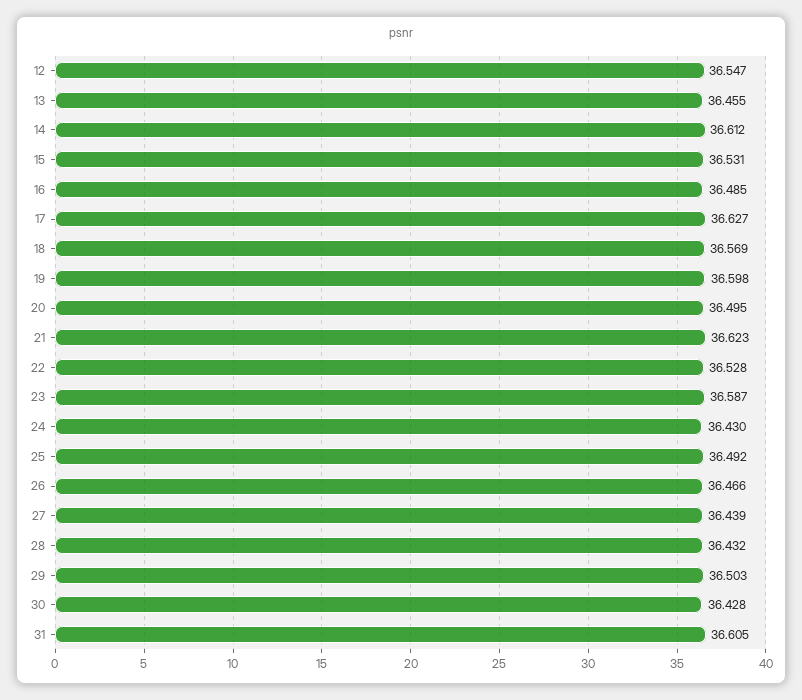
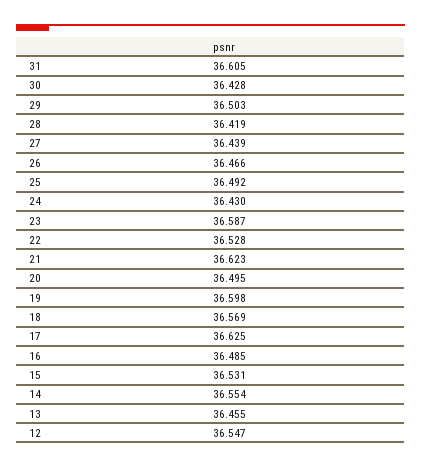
  {
    "12": 36.547,
    "13": 36.455,
-   "14": 36.612,
+   "14": 36.554,
    "15": 36.531,
    "16": 36.485,
-   "17": 36.627,
+   "17": 36.625,
    "18": 36.569,
    "19": 36.598,
    "20": 36.495,
    "21": 36.623,
    "22": 36.528,
    "23": 36.587,
    "24": 36.43,
    "25": 36.492,
    "26": 36.466,
    "27": 36.439,
-   "28": 36.432,
+   "28": 36.419,
    "29": 36.503,
    "30": 36.428,
    "31": 36.605
  }

